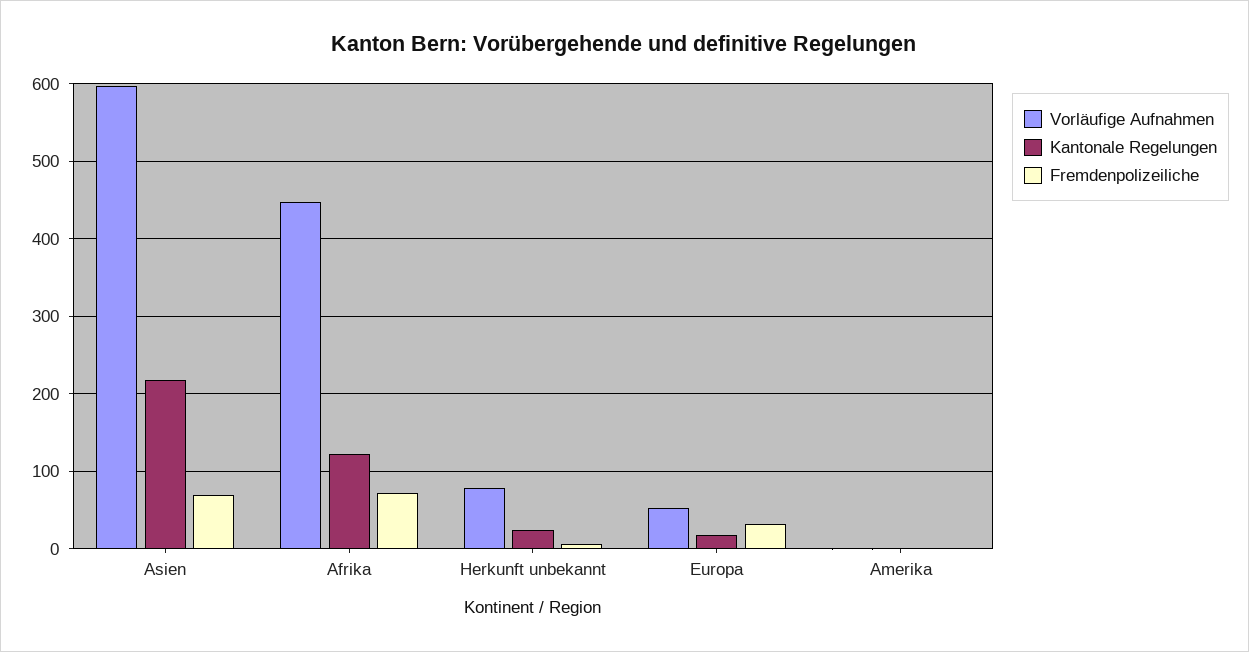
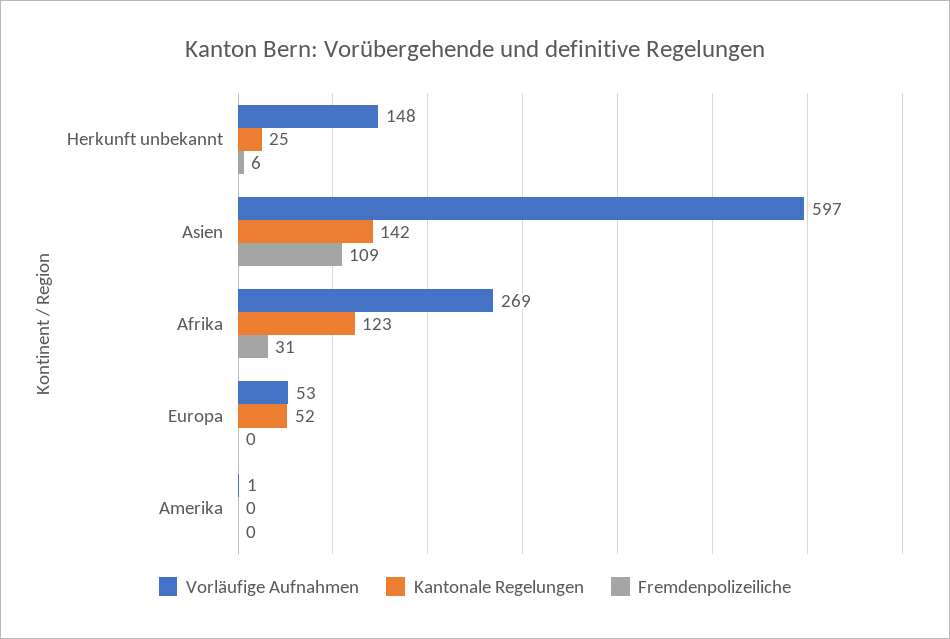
  {
    "Vorläufige Aufnahmen": {
      "Asien": 597,
-     "Afrika": 450,
+     "Afrika": 269,
-     "Herkunft unbekannt": 80,
+     "Herkunft unbekannt": 148,
      "Europa": 53,
      "Amerika": 1
    },
    "Kantonale Regelungen": {
-     "Asien": 220,
+     "Asien": 142,
      "Afrika": 123,
      "Herkunft unbekannt": 25,
-     "Europa": 20,
+     "Europa": 52,
      "Amerika": 0
    },
    "Fremdenpolizeiliche": {
-     "Asien": 70,
+     "Asien": 109,
-     "Afrika": 70,
+     "Afrika": 31,
      "Herkunft unbekannt": 6,
-     "Europa": 30,
+     "Europa": 0,
      "Amerika": 0
    }
  }

